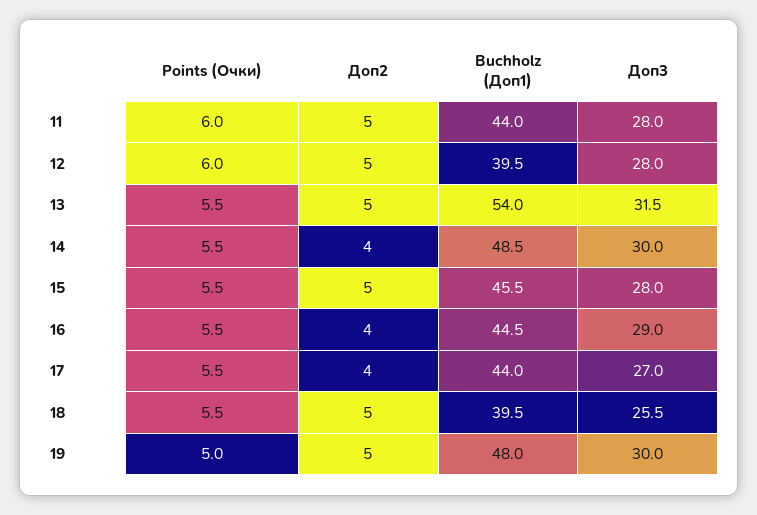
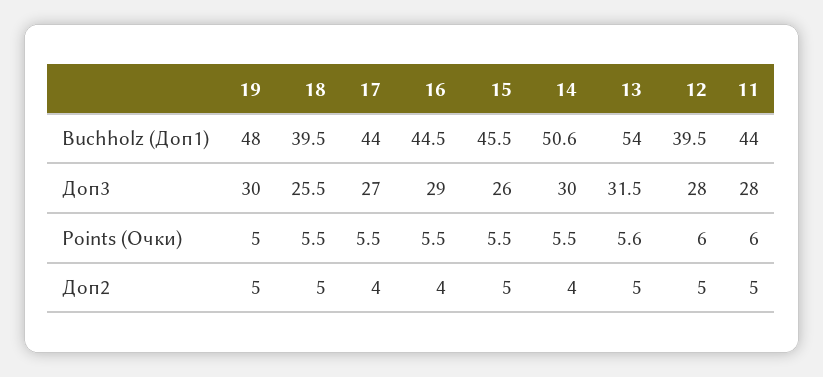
  {
    "Points (Очки)": {
      "11": 6,
      "12": 6,
-     "13": 5.5,
+     "13": 5.6,
      "14": 5.5,
      "15": 5.5,
      "16": 5.5,
      "17": 5.5,
      "18": 5.5,
      "19": 5
    },
    "Доп2": {
      "11": 5,
      "12": 5,
      "13": 5,
      "14": 4,
      "15": 5,
      "16": 4,
      "17": 4,
      "18": 5,
      "19": 5
    },
    "Buchholz (Доп1)": {
      "11": 44,
      "12": 39.5,
      "13": 54,
-     "14": 48.5,
+     "14": 50.6,
      "15": 45.5,
      "16": 44.5,
      "17": 44,
      "18": 39.5,
      "19": 48
    },
    "Доп3": {
      "11": 28,
      "12": 28,
      "13": 31.5,
      "14": 30,
-     "15": 28,
+     "15": 26,
      "16": 29,
      "17": 27,
      "18": 25.5,
      "19": 30
    }
  }

